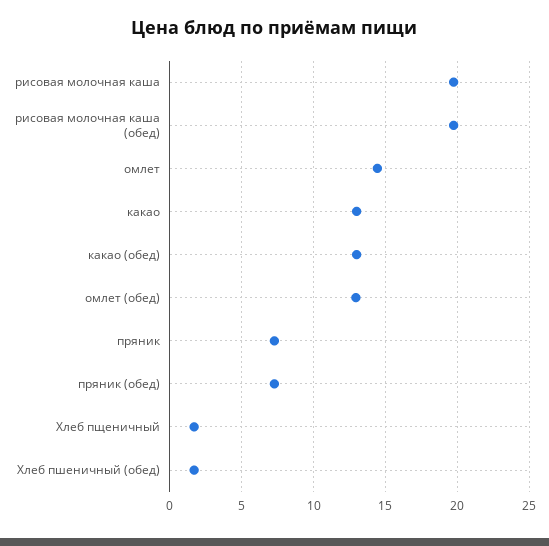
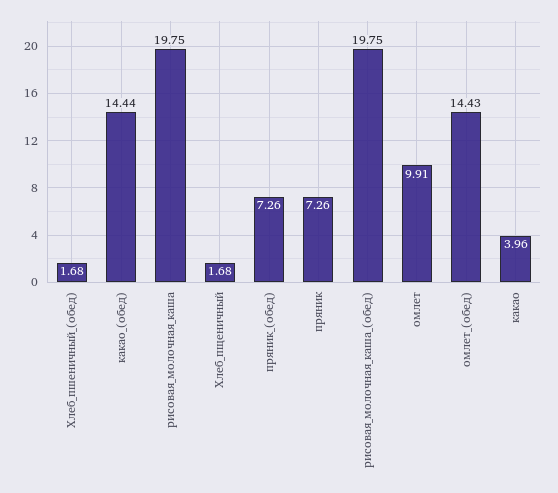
  {
    "рисовая молочная каша": 19.75,
    "рисовая молочная каша (обед)": 19.75,
-   "омлет": 14.5,
+   "омлет": 9.91,
-   "какао": 13,
+   "какао": 3.96,
-   "какао (обед)": 13,
+   "какао (обед)": 14.44,
-   "омлет (обед)": 13,
+   "омлет (обед)": 14.43,
    "пряник": 7.26,
    "пряник (обед)": 7.26,
    "Хлеб пщеничный": 1.68,
    "Хлеб пшеничный (обед)": 1.68
  }

